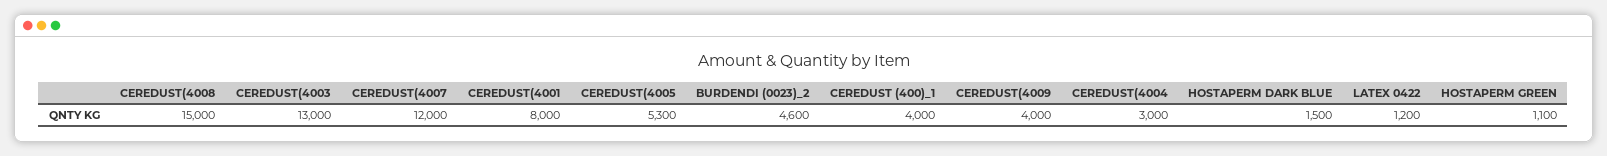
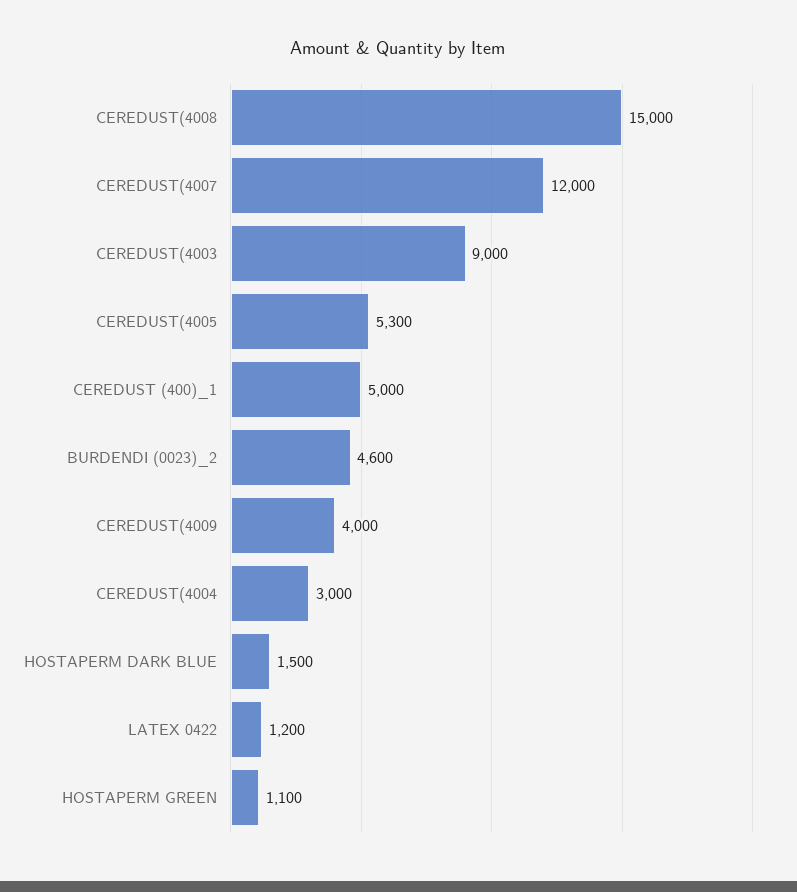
  {
    "CEREDUST(4008": 15000,
-   "CEREDUST(4003": 13000,
+   "CEREDUST(4003": 9000,
    "CEREDUST(4007": 12000,
-   "CEREDUST(4001": 8000,
    "CEREDUST(4005": 5300,
    "BURDENDI (0023)_2": 4600,
-   "CEREDUST (400)_1": 4000,
+   "CEREDUST (400)_1": 5000,
    "CEREDUST(4009": 4000,
    "CEREDUST(4004": 3000,
    "HOSTAPERM DARK BLUE": 1500,
    "LATEX 0422": 1200,
    "HOSTAPERM GREEN": 1100
  }

